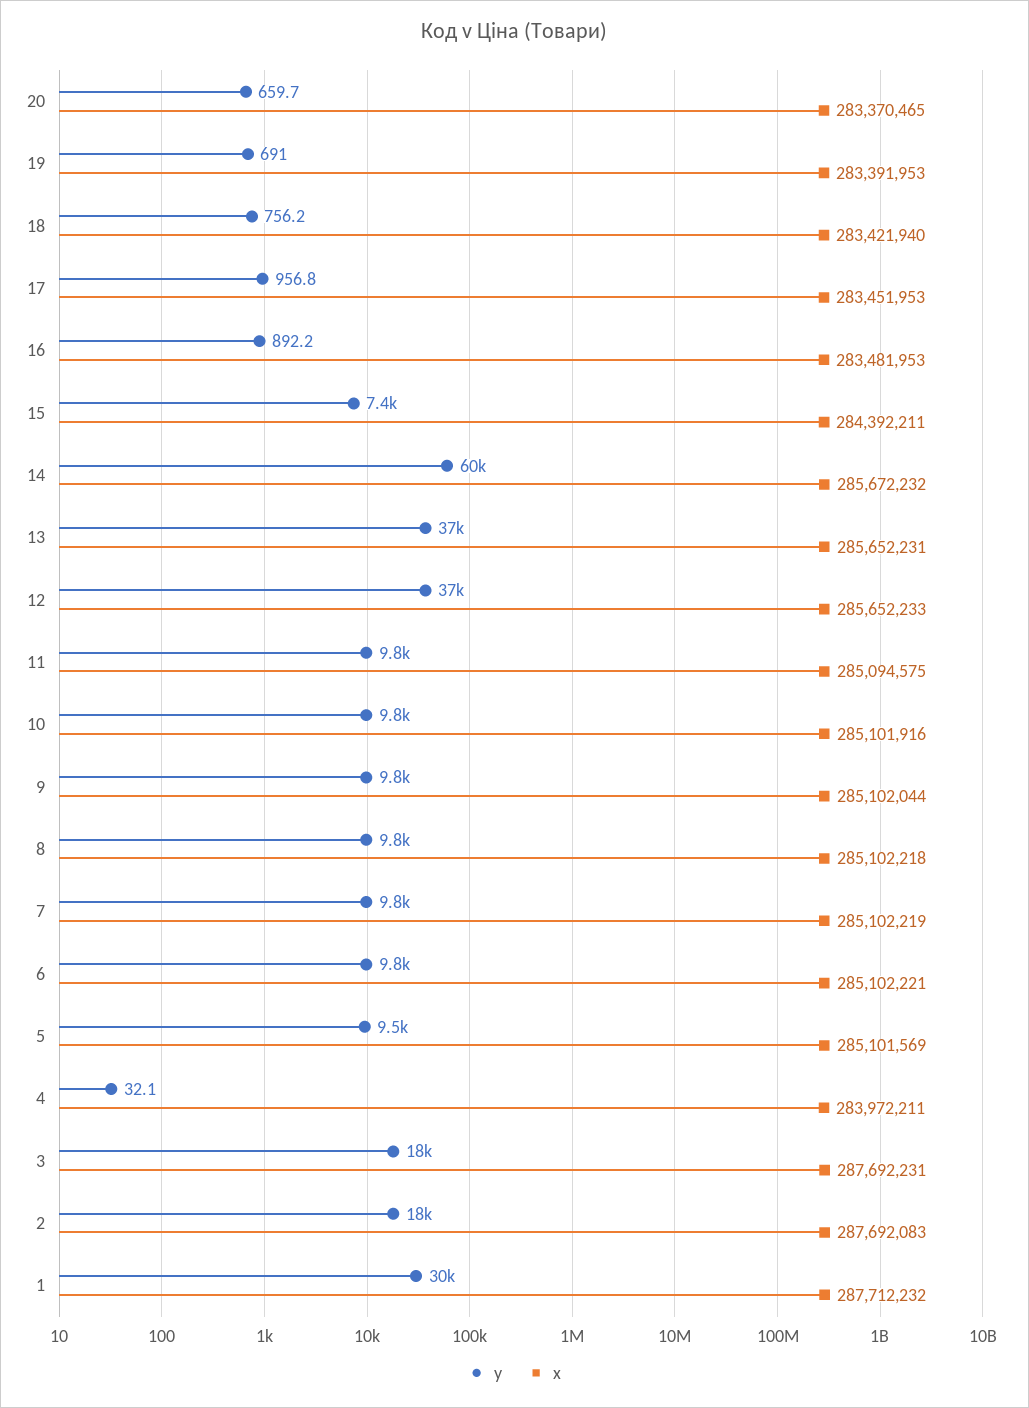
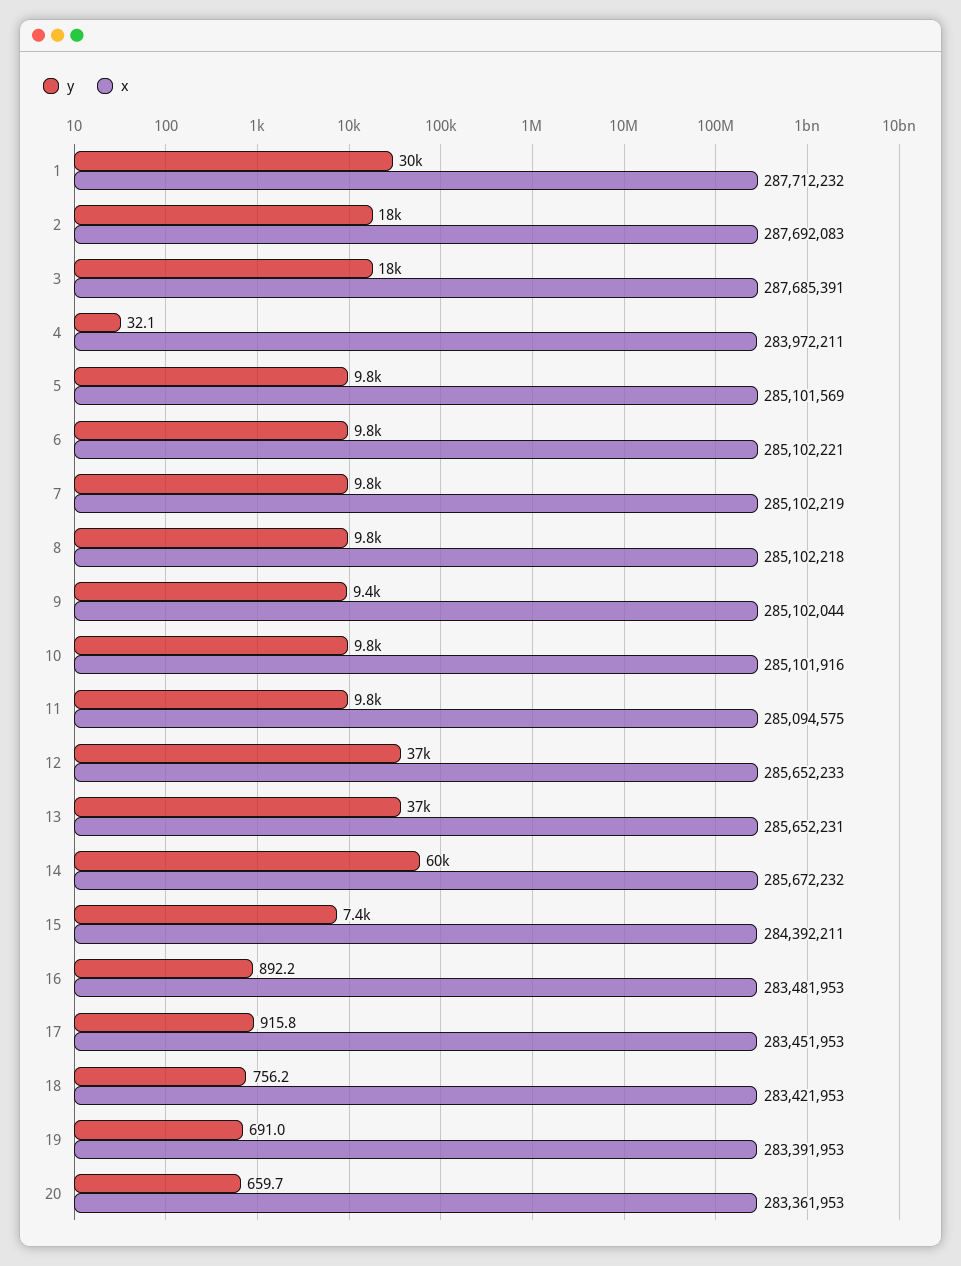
  {
    "y": {
      "20": 659.7,
      "19": 691,
      "18": 756.2,
-     "17": 956.8,
+     "17": 915.8,
      "16": 892.2,
      "15": 7400,
      "14": 60000,
      "13": 37000,
      "12": 37000,
      "11": 9800,
      "10": 9800,
-     "9": 9800,
+     "9": 9400,
      "8": 9800,
      "7": 9800,
      "6": 9800,
-     "5": 9500,
+     "5": 9800,
      "4": 32.1,
      "3": 18000,
      "2": 18000,
      "1": 30000
    },
    "x": {
-     "20": 283370465,
+     "20": 283361953,
      "19": 283391953,
-     "18": 283421940,
+     "18": 283421953,
      "17": 283451953,
      "16": 283481953,
      "15": 284392211,
      "14": 285672232,
      "13": 285652231,
      "12": 285652233,
      "11": 285094575,
      "10": 285101916,
      "9": 285102044,
      "8": 285102218,
      "7": 285102219,
      "6": 285102221,
      "5": 285101569,
      "4": 283972211,
-     "3": 287692231,
+     "3": 287685391,
      "2": 287692083,
      "1": 287712232
    }
  }

